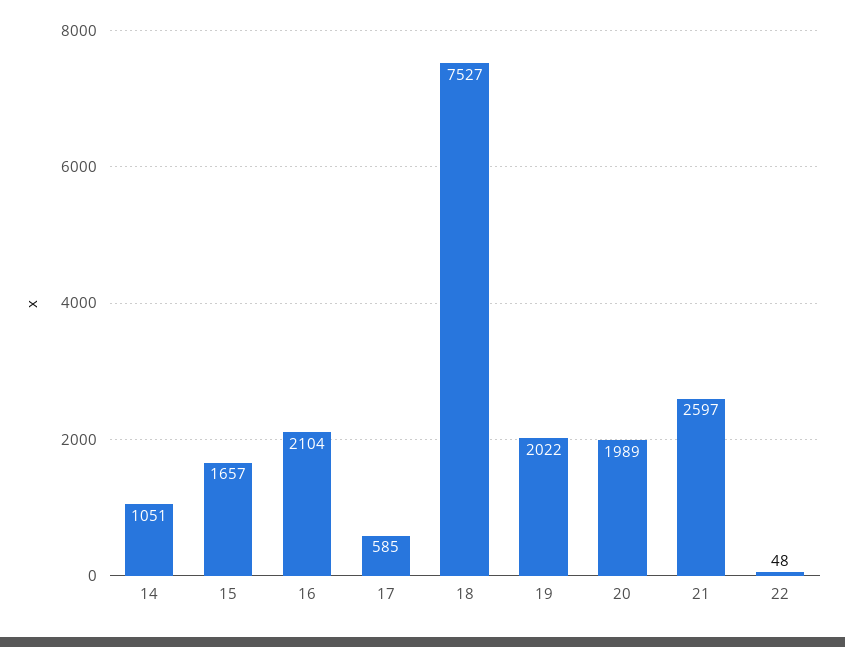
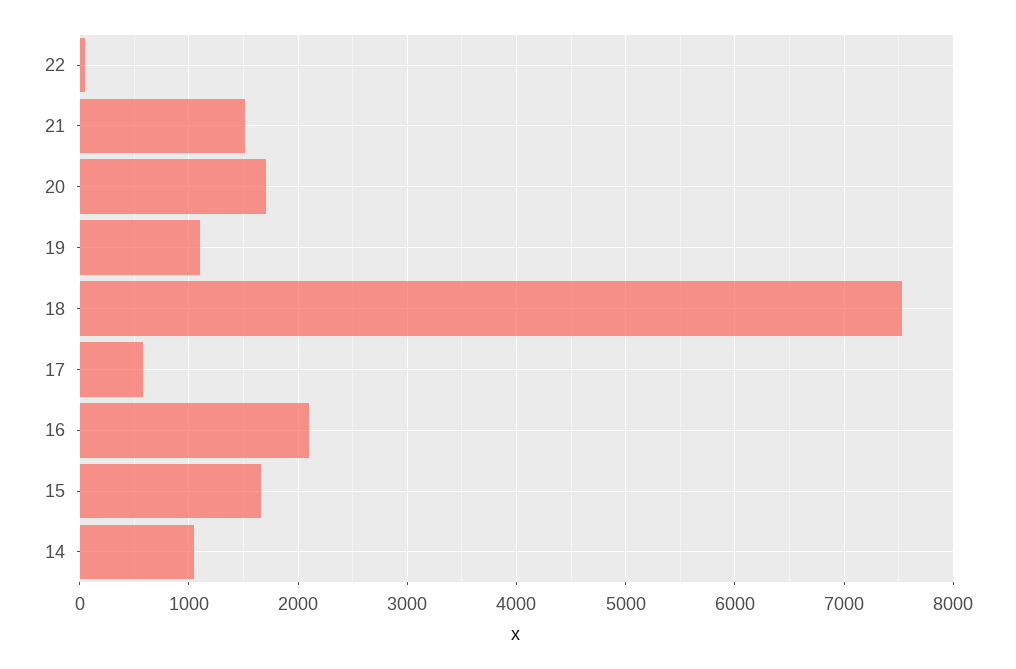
  {
    "14": 1051,
    "15": 1657,
    "16": 2104,
    "17": 585,
    "18": 7527,
-   "19": 2022,
+   "19": 1100,
-   "20": 1989,
+   "20": 1700,
-   "21": 2597,
+   "21": 1500,
    "22": 48
  }

